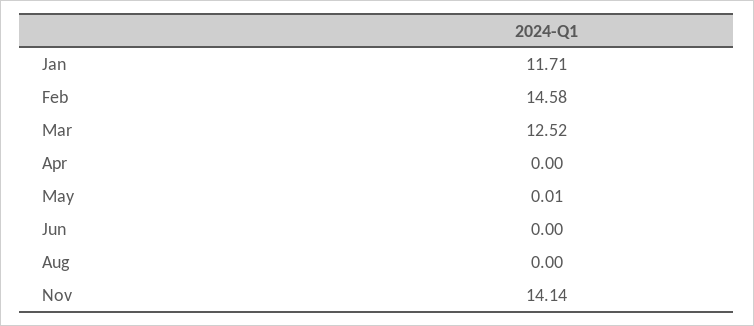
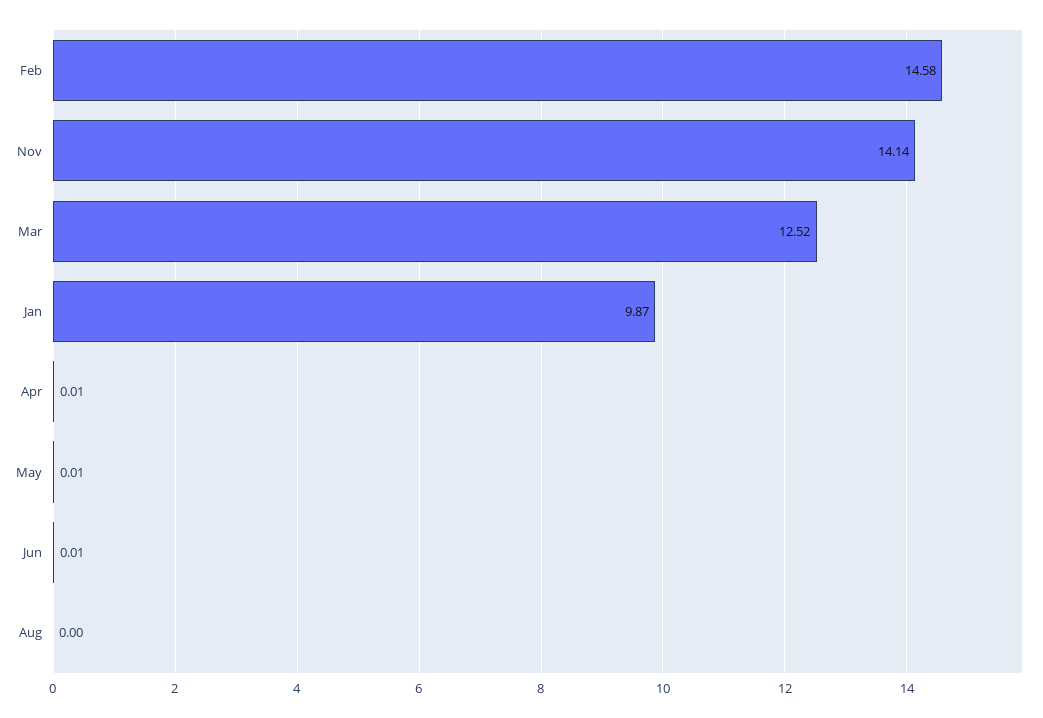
  {
-   "Jan": 11.71,
+   "Jan": 9.87,
    "Feb": 14.58,
    "Mar": 12.52,
-   "Apr": 0,
+   "Apr": 0.01,
    "May": 0.01,
-   "Jun": 0,
+   "Jun": 0.01,
    "Aug": 0,
    "Nov": 14.14
  }

